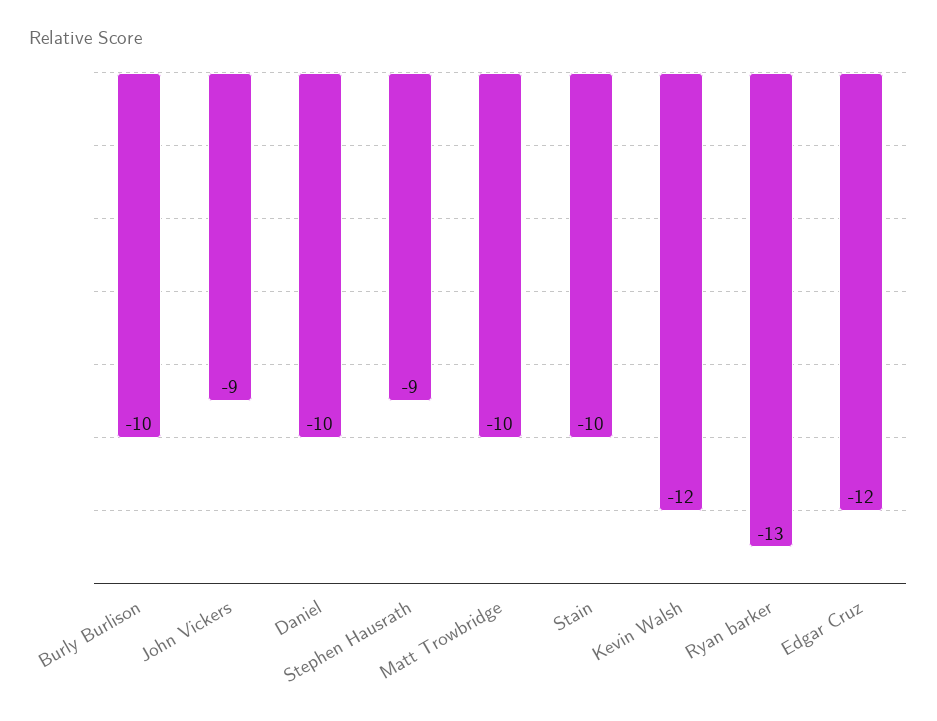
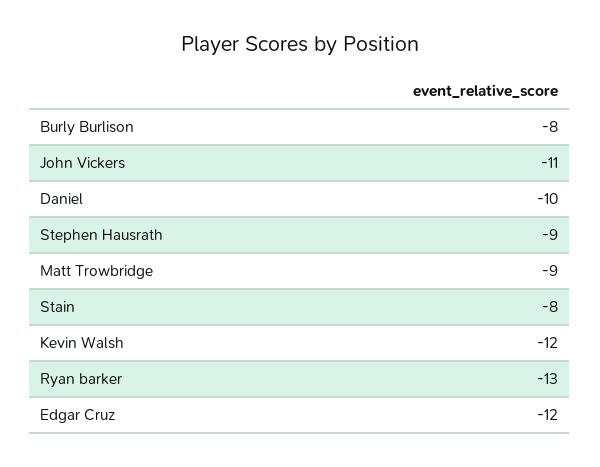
  {
-   "Burly Burlison": -10,
+   "Burly Burlison": -8,
-   "John Vickers": -9,
+   "John Vickers": -11,
    "Daniel": -10,
    "Stephen Hausrath": -9,
-   "Matt Trowbridge": -10,
+   "Matt Trowbridge": -9,
-   "Stain": -10,
+   "Stain": -8,
    "Kevin Walsh": -12,
    "Ryan barker": -13,
    "Edgar Cruz": -12
  }

